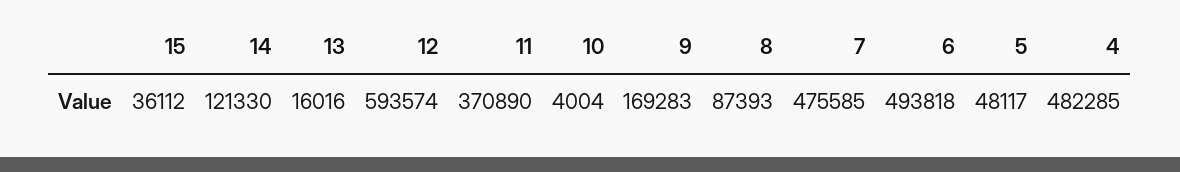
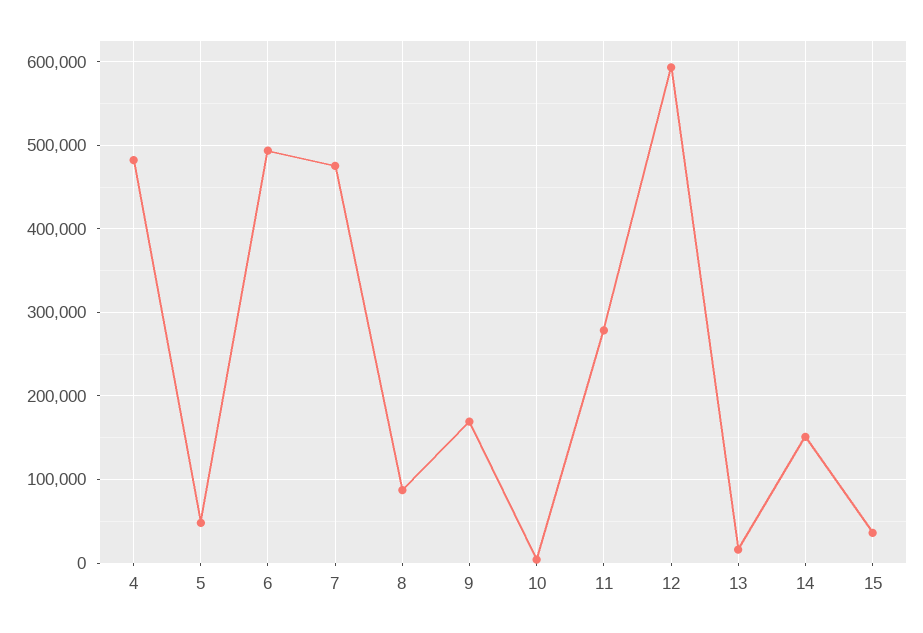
  {
    "15": 36112,
-   "14": 121330,
+   "14": 150000,
    "13": 16016,
    "12": 593574,
-   "11": 370890,
+   "11": 280000,
    "10": 4004,
    "9": 169283,
    "8": 87393,
    "7": 475585,
    "6": 493818,
    "5": 48117,
    "4": 482285
  }

